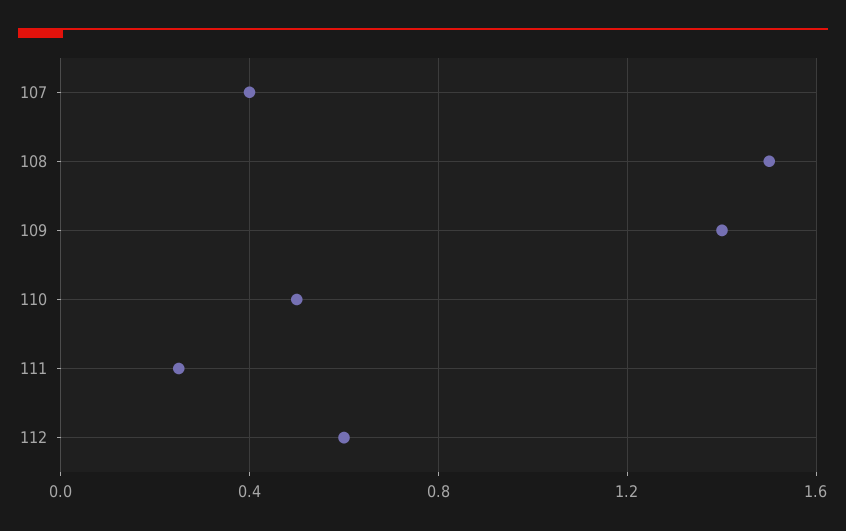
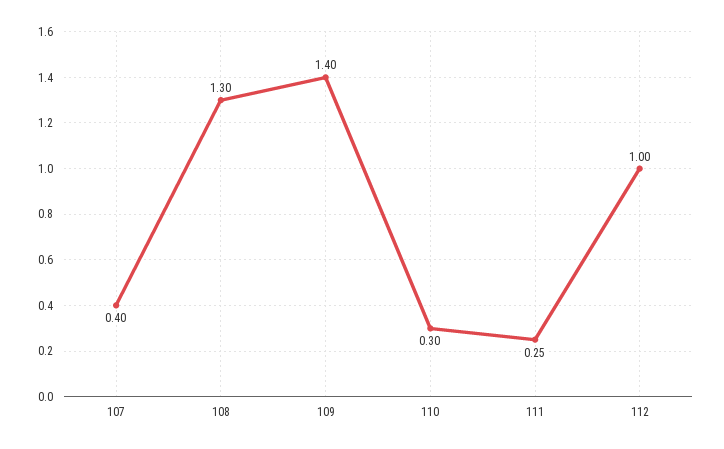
  {
    "107": 0.4,
-   "108": 1.5,
+   "108": 1.3,
    "109": 1.4,
-   "110": 0.5,
+   "110": 0.3,
    "111": 0.25,
-   "112": 0.6
+   "112": 1
  }

